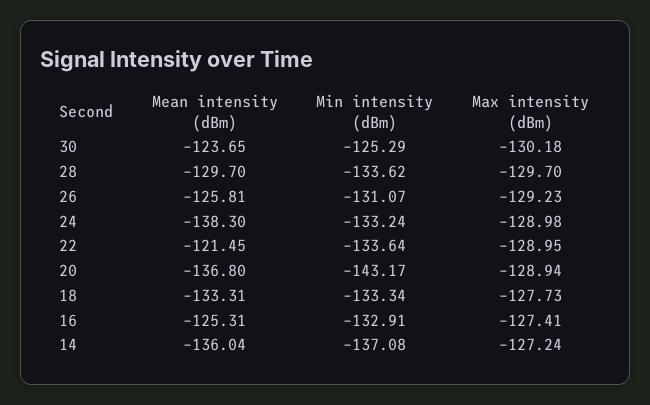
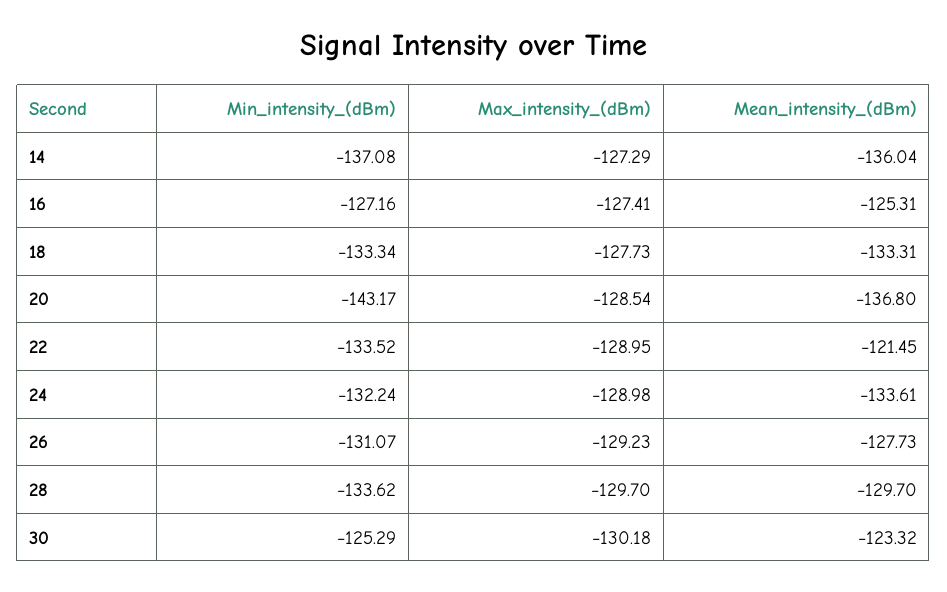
  {
    "Mean intensity (dBm)": {
-     "30": -123.65,
+     "30": -123.32,
      "28": -129.7,
-     "26": -125.81,
+     "26": -127.73,
-     "24": -138.3,
+     "24": -133.61,
      "22": -121.45,
      "20": -136.8,
      "18": -133.31,
      "16": -125.31,
      "14": -136.04
    },
    "Min intensity (dBm)": {
      "30": -125.29,
      "28": -133.62,
      "26": -131.07,
-     "24": -133.24,
+     "24": -132.24,
-     "22": -133.64,
+     "22": -133.52,
      "20": -143.17,
      "18": -133.34,
-     "16": -132.91,
+     "16": -127.16,
      "14": -137.08
    },
    "Max intensity (dBm)": {
      "30": -130.18,
      "28": -129.7,
      "26": -129.23,
      "24": -128.98,
      "22": -128.95,
-     "20": -128.94,
+     "20": -128.54,
      "18": -127.73,
      "16": -127.41,
-     "14": -127.24
+     "14": -127.29
    }
  }

